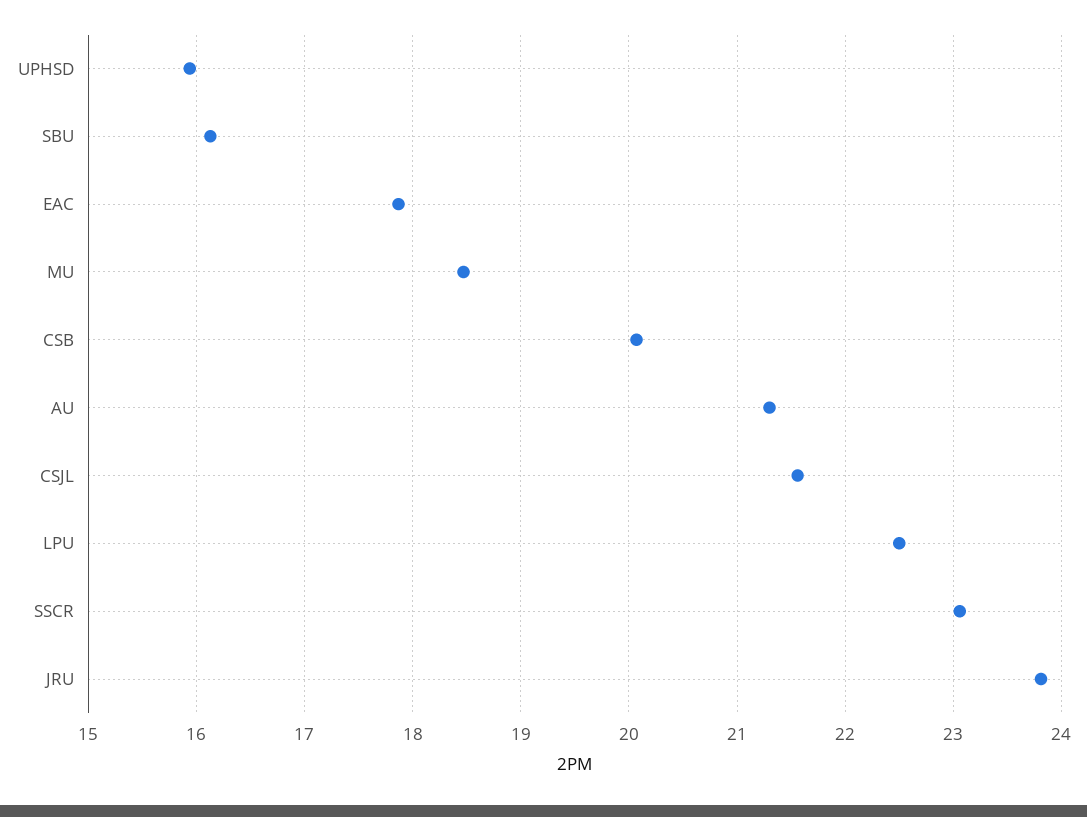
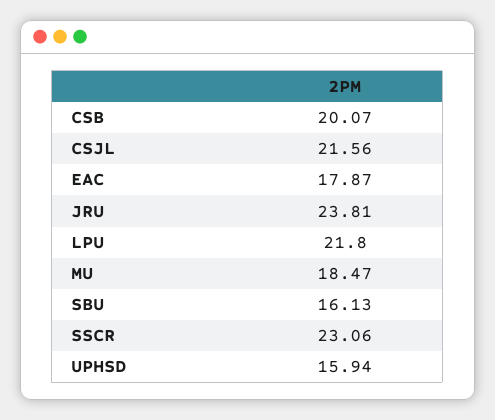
  {
    "UPHSD": 15.94,
    "SBU": 16.13,
    "EAC": 17.87,
    "MU": 18.47,
    "CSB": 20.07,
-   "AU": 21.3,
    "CSJL": 21.56,
-   "LPU": 22.5,
+   "LPU": 21.8,
    "SSCR": 23.06,
    "JRU": 23.81
  }

